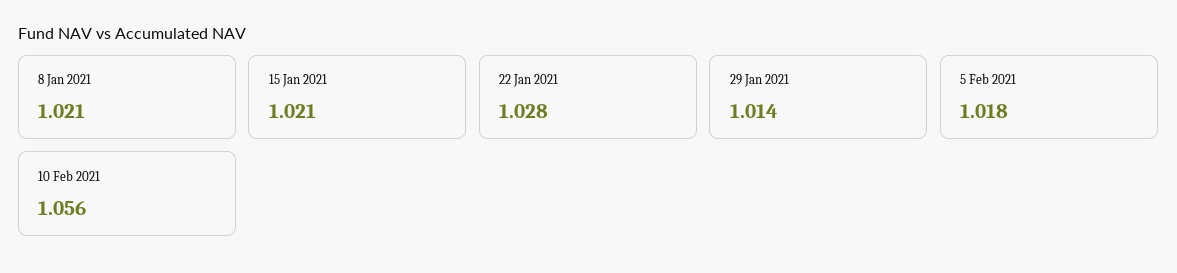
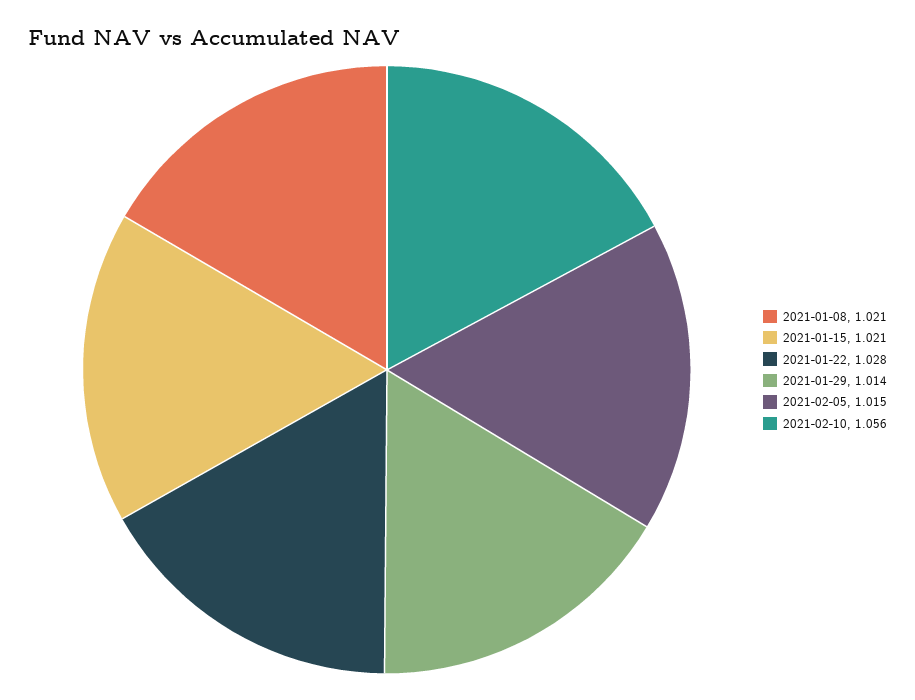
  {
    "8 Jan 2021": 1.021,
    "15 Jan 2021": 1.021,
    "22 Jan 2021": 1.028,
    "29 Jan 2021": 1.014,
-   "5 Feb 2021": 1.018,
+   "5 Feb 2021": 1.015,
    "10 Feb 2021": 1.056
  }

